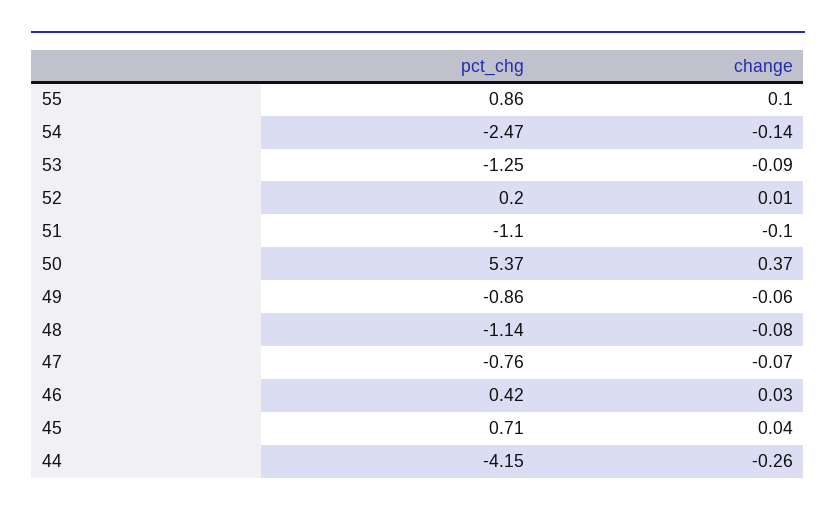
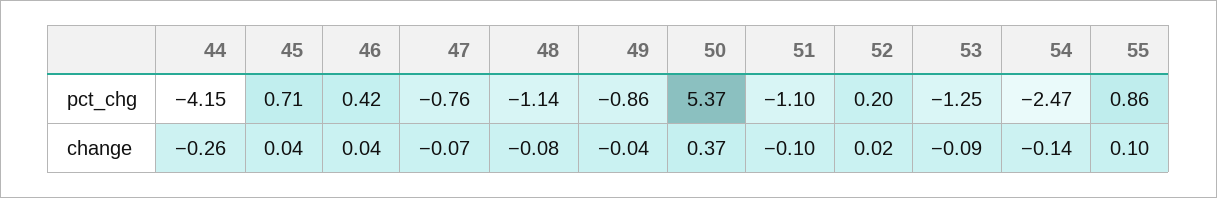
  {
    "pct_chg": {
      "55": 0.86,
      "54": -2.47,
      "53": -1.25,
      "52": 0.2,
      "51": -1.1,
      "50": 5.37,
      "49": -0.86,
      "48": -1.14,
      "47": -0.76,
      "46": 0.42,
      "45": 0.71,
      "44": -4.15
    },
    "change": {
      "55": 0.1,
      "54": -0.14,
      "53": -0.09,
-     "52": 0.01,
+     "52": 0.02,
      "51": -0.1,
      "50": 0.37,
-     "49": -0.06,
+     "49": -0.04,
      "48": -0.08,
      "47": -0.07,
-     "46": 0.03,
+     "46": 0.04,
      "45": 0.04,
      "44": -0.26
    }
  }

